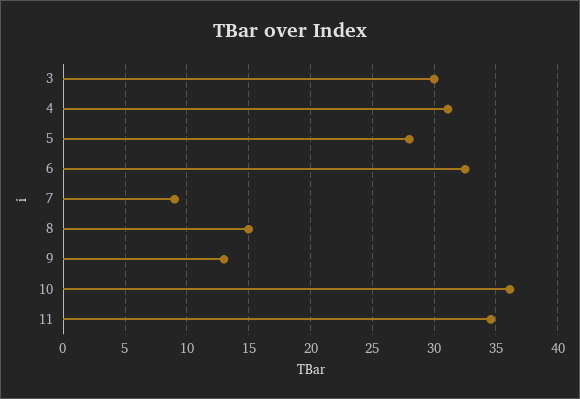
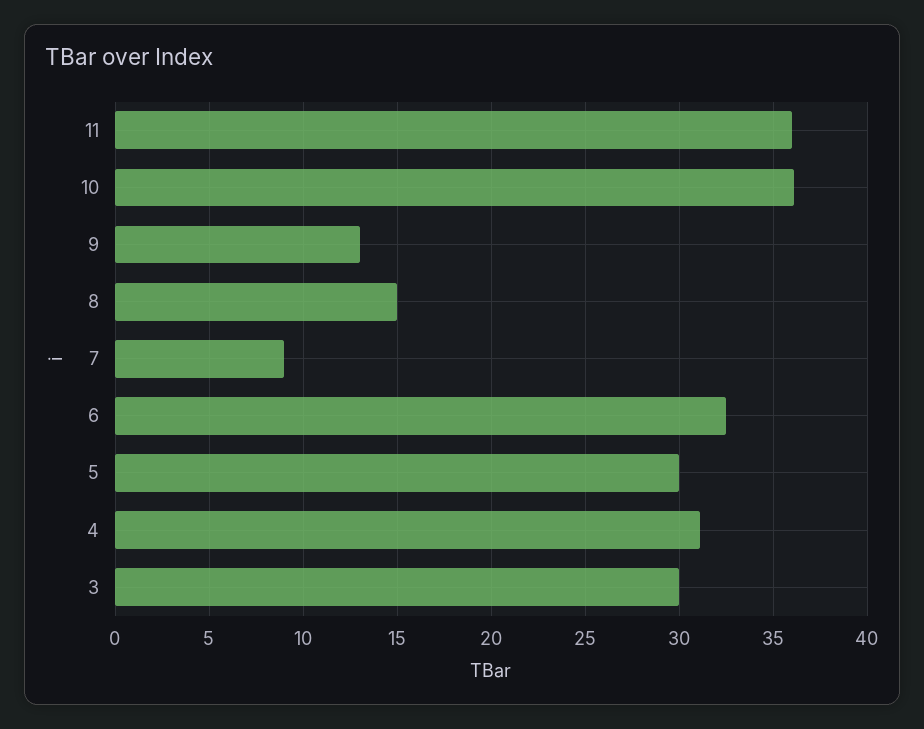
  {
    "3": 30,
    "4": 31,
-   "5": 28,
+   "5": 30,
    "6": 32.5,
    "7": 9,
    "8": 15,
    "9": 13,
    "10": 36,
-   "11": 34.5
+   "11": 36
  }

